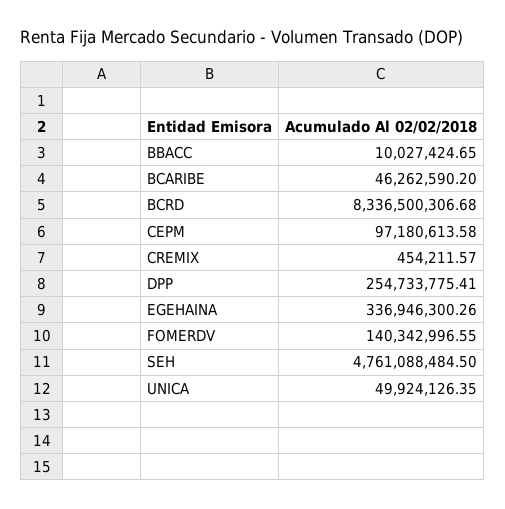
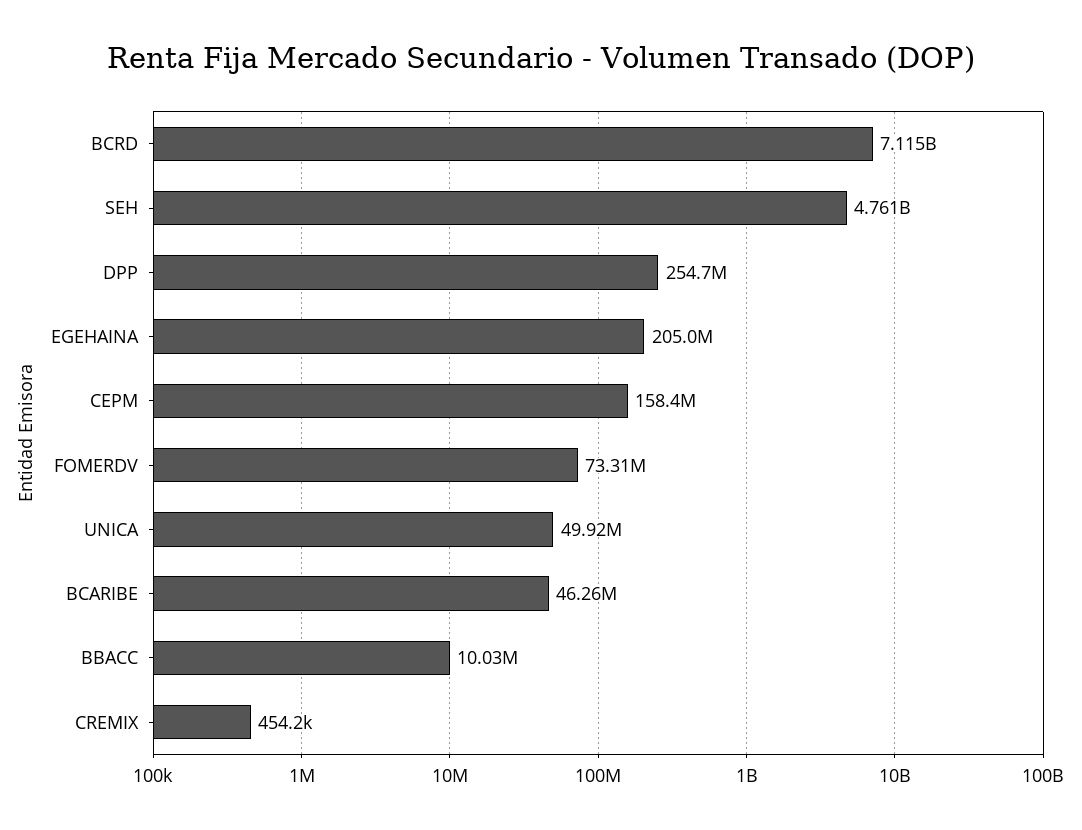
  {
    "BBACC": 10027424.65,
    "BCARIBE": 46262590.2,
-   "BCRD": 8336500306.68,
+   "BCRD": 7115000000,
-   "CEPM": 97180613.58,
+   "CEPM": 158400000,
    "CREMIX": 454211.57,
    "DPP": 254733775.41,
-   "EGEHAINA": 336946300.26,
+   "EGEHAINA": 205000000,
-   "FOMERDV": 140342996.55,
+   "FOMERDV": 73310000,
    "SEH": 4761088484.5,
    "UNICA": 49924126.35
  }

